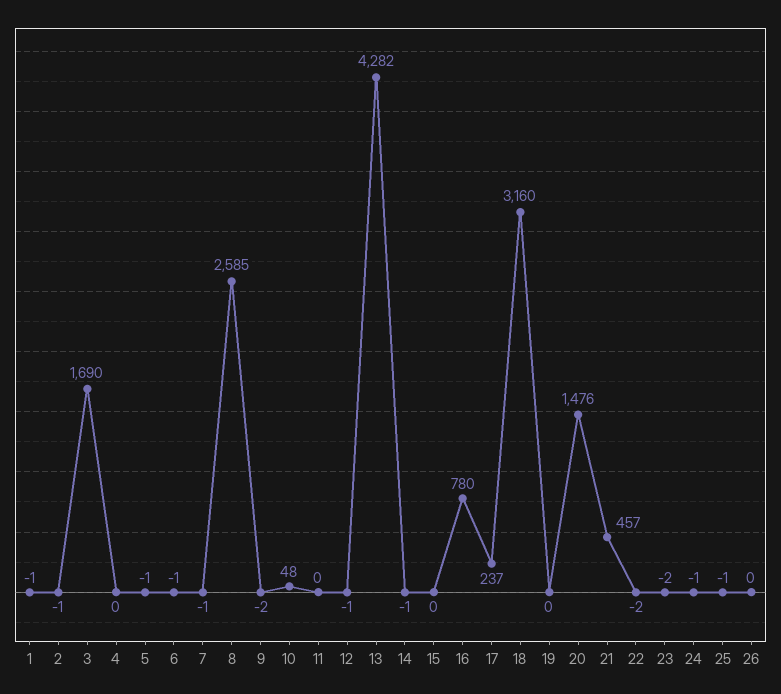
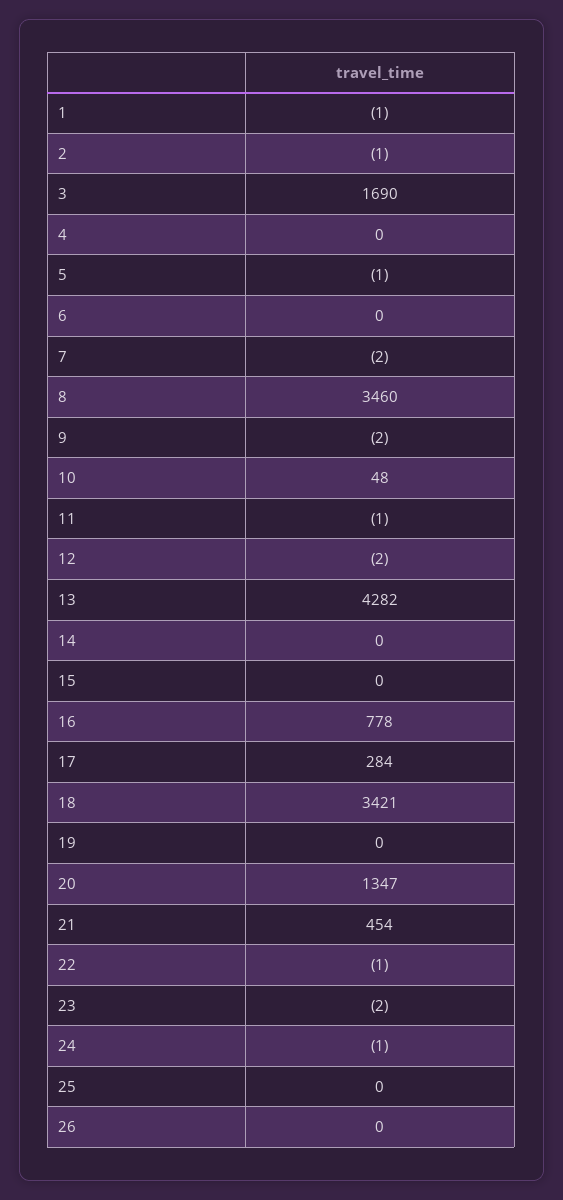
  {
    "1": -1,
    "2": -1,
    "3": 1690,
    "4": 0,
    "5": -1,
-   "6": -1,
+   "6": 0,
-   "7": -1,
+   "7": -2,
-   "8": 2585,
+   "8": 3460,
    "9": -2,
    "10": 48,
-   "11": 0,
+   "11": -1,
-   "12": -1,
+   "12": -2,
    "13": 4282,
-   "14": -1,
+   "14": 0,
    "15": 0,
-   "16": 780,
+   "16": 778,
-   "17": 237,
+   "17": 284,
-   "18": 3160,
+   "18": 3421,
    "19": 0,
-   "20": 1476,
+   "20": 1347,
-   "21": 457,
+   "21": 454,
-   "22": -2,
+   "22": -1,
    "23": -2,
    "24": -1,
-   "25": -1,
+   "25": 0,
    "26": 0
  }

